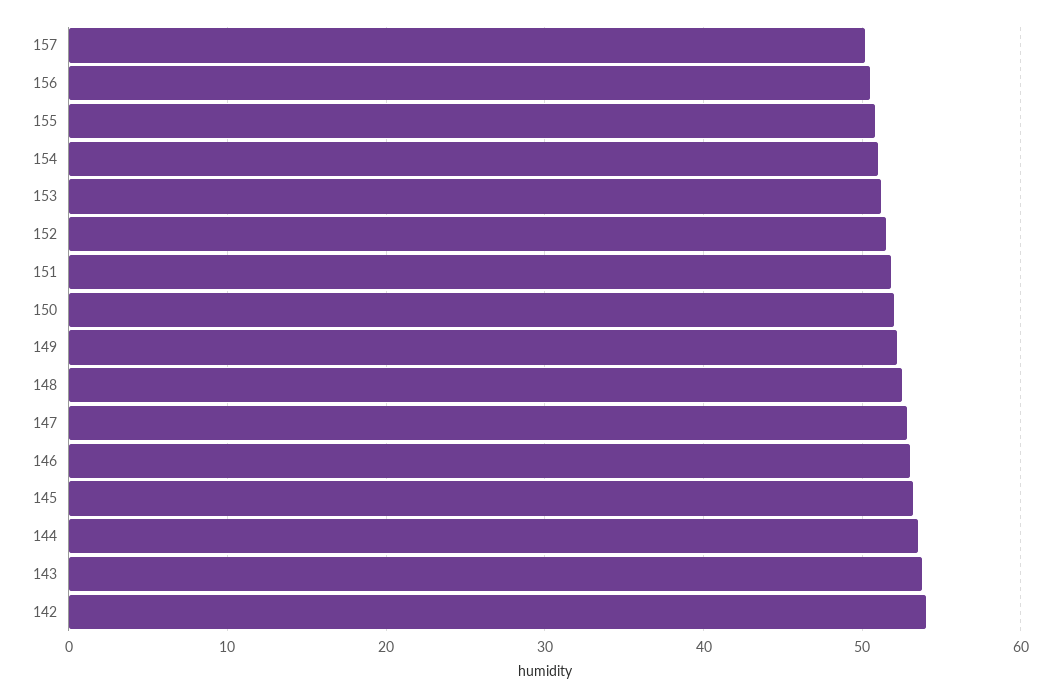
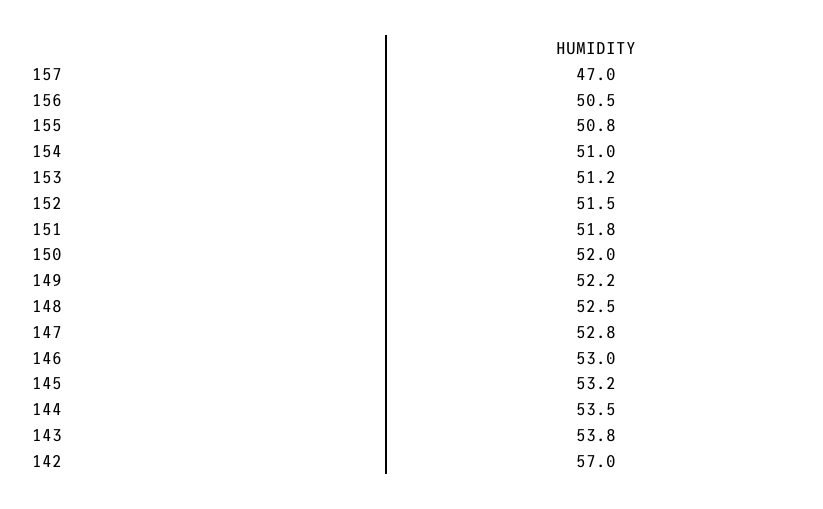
  {
-   "157": 50,
+   "157": 47,
    "156": 50.5,
    "155": 50.8,
    "154": 51,
    "153": 51.2,
    "152": 51.5,
    "151": 51.8,
    "150": 52,
    "149": 52.2,
    "148": 52.5,
    "147": 52.8,
    "146": 53,
    "145": 53.2,
    "144": 53.5,
    "143": 53.8,
-   "142": 54
+   "142": 57
  }

